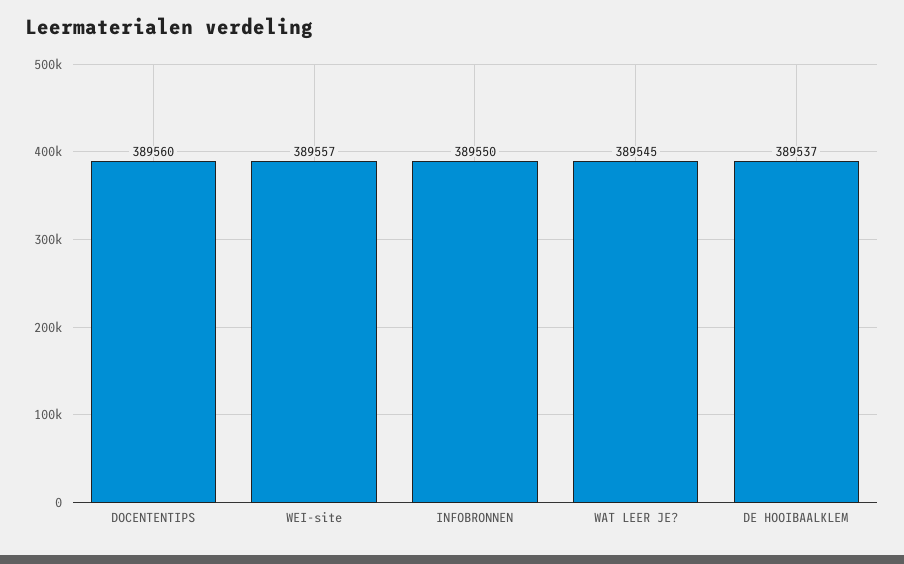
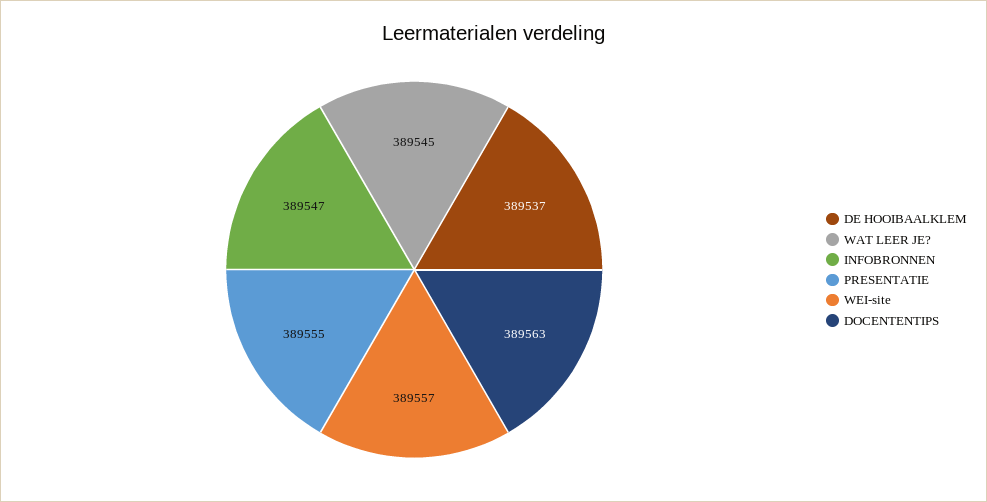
  {
-   "DOCENTENTIPS": 389560,
+   "DOCENTENTIPS": 389563,
    "WEI-site": 389557,
-   "INFOBRONNEN": 389550,
+   "INFOBRONNEN": 389547,
    "WAT LEER JE?": 389545,
-   "DE HOOIBAALKLEM": 389537
+   "DE HOOIBAALKLEM": 389537,
+   "PRESENTATIE": 389555
  }

